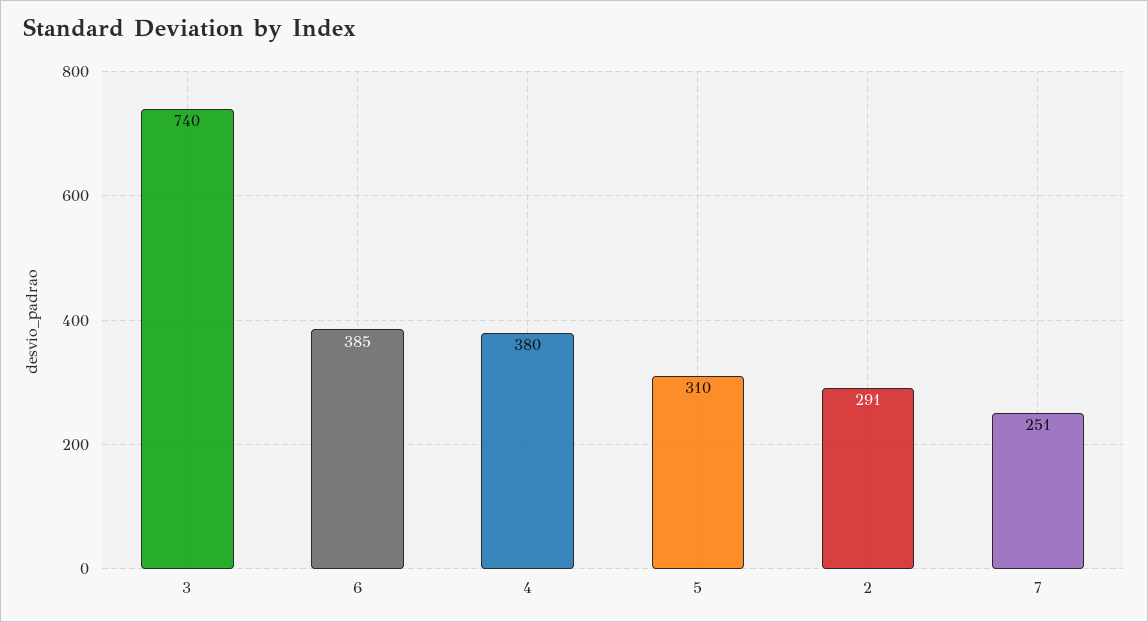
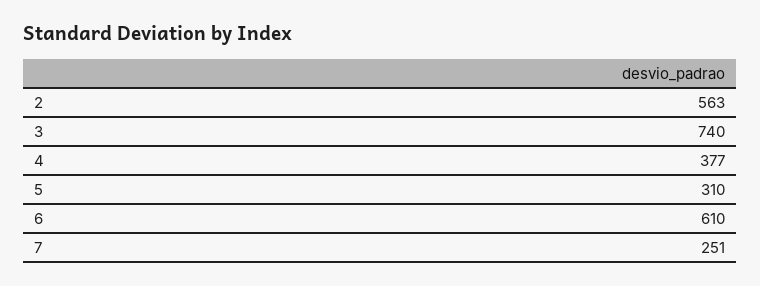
  {
    "3": 740,
-   "6": 385,
+   "6": 610,
-   "4": 380,
+   "4": 377,
    "5": 310,
-   "2": 291,
+   "2": 563,
    "7": 251
  }

